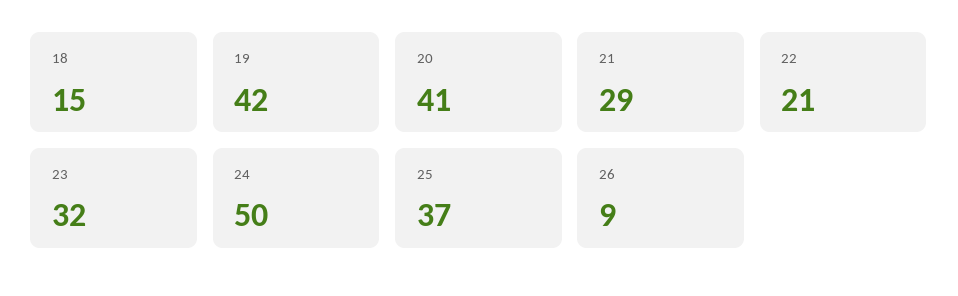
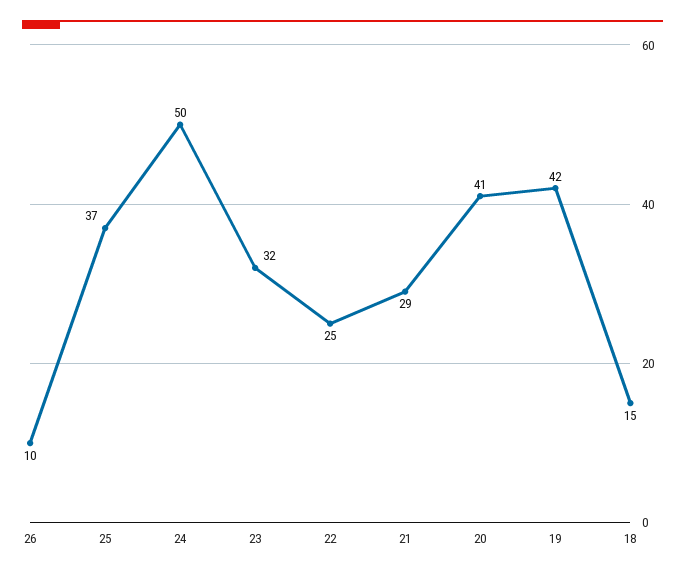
  {
    "18": 15,
    "19": 42,
    "20": 41,
    "21": 29,
-   "22": 21,
+   "22": 25,
    "23": 32,
    "24": 50,
    "25": 37,
-   "26": 9
+   "26": 10
  }

